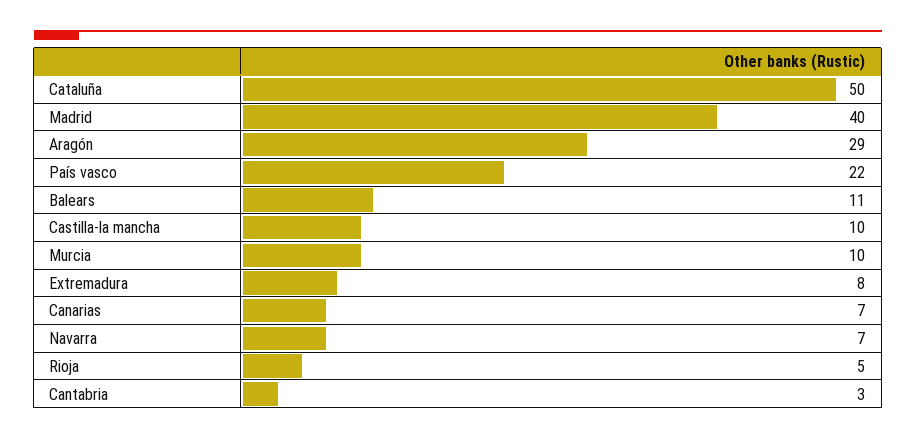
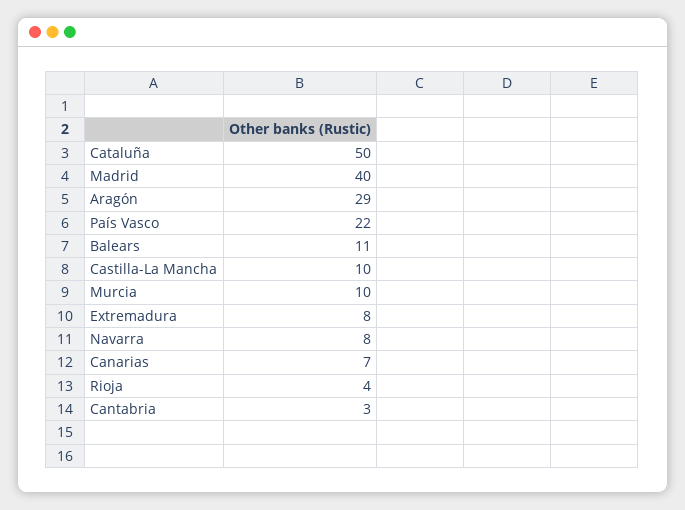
  {
    "Cataluña": 50,
    "Madrid": 40,
    "Aragón": 29,
    "País vasco": 22,
    "Balears": 11,
    "Castilla-la mancha": 10,
    "Murcia": 10,
    "Extremadura": 8,
    "Canarias": 7,
-   "Navarra": 7,
+   "Navarra": 8,
-   "Rioja": 5,
+   "Rioja": 4,
    "Cantabria": 3
  }

